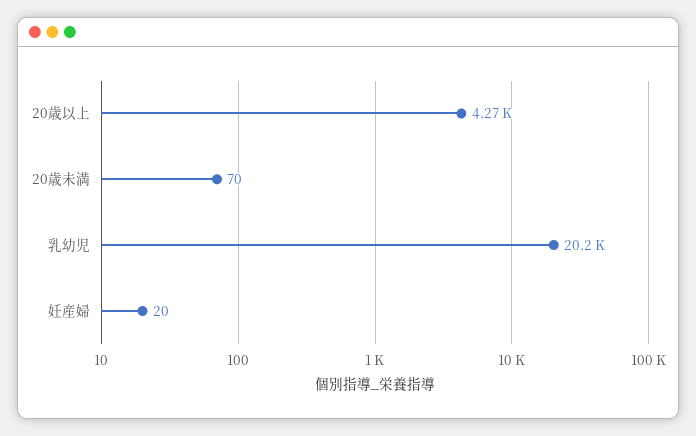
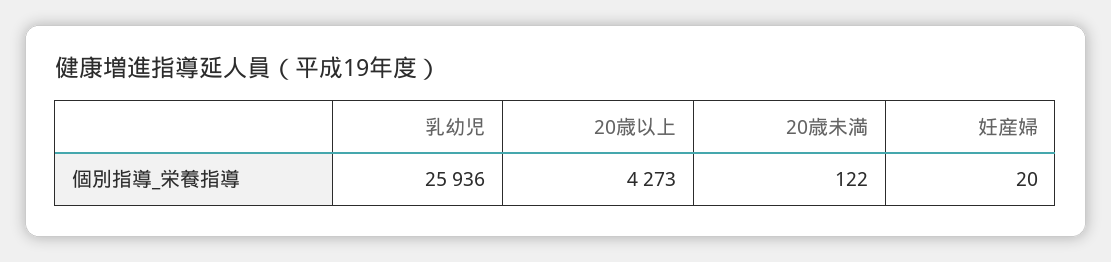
  {
    "20歳以上": 4273,
-   "20歳未満": 70,
+   "20歳未満": 122,
-   "乳幼児": 20200,
+   "乳幼児": 25936,
    "妊産婦": 20
  }

